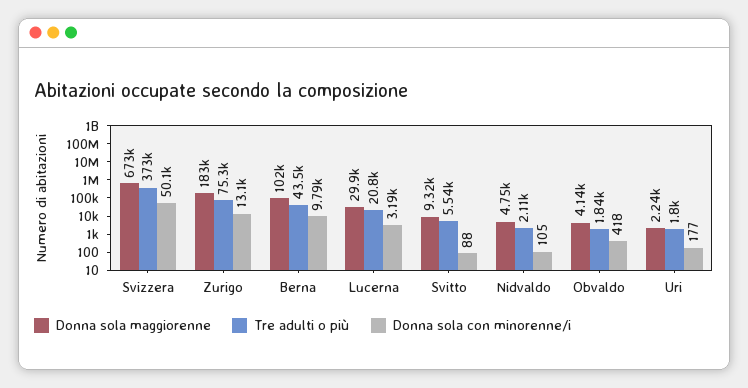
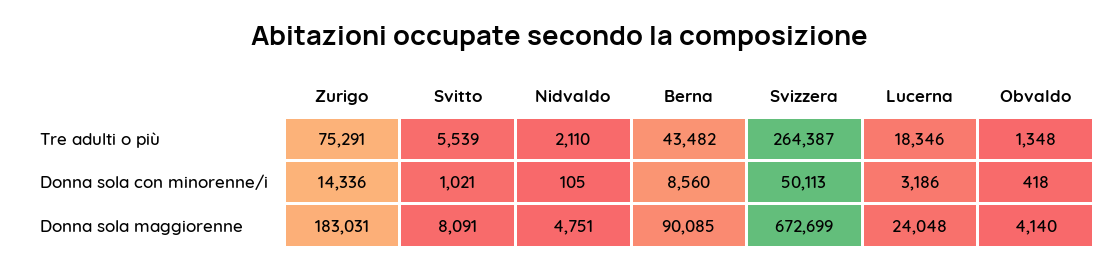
  {
    "Donna sola maggiorenne": {
      "Svizzera": 672699,
      "Zurigo": 183031,
-     "Berna": 102000,
+     "Berna": 90085,
-     "Lucerna": 29900,
+     "Lucerna": 24048,
-     "Svitto": 9320,
+     "Svitto": 8091,
      "Nidvaldo": 4751,
-     "Obvaldo": 4140,
+     "Obvaldo": 4140
-     "Uri": 2240
    },
    "Tre adulti o più": {
-     "Svizzera": 373000,
+     "Svizzera": 264387,
      "Zurigo": 75291,
      "Berna": 43482,
-     "Lucerna": 20800,
+     "Lucerna": 18346,
      "Svitto": 5539,
      "Nidvaldo": 2110,
-     "Obvaldo": 1840,
+     "Obvaldo": 1348
-     "Uri": 1800
    },
    "Donna sola con minorenne/i": {
      "Svizzera": 50113,
-     "Zurigo": 13100,
+     "Zurigo": 14336,
-     "Berna": 9790,
+     "Berna": 8560,
      "Lucerna": 3186,
-     "Svitto": 88,
+     "Svitto": 1021,
      "Nidvaldo": 105,
-     "Obvaldo": 418,
+     "Obvaldo": 418
-     "Uri": 177
    }
  }

